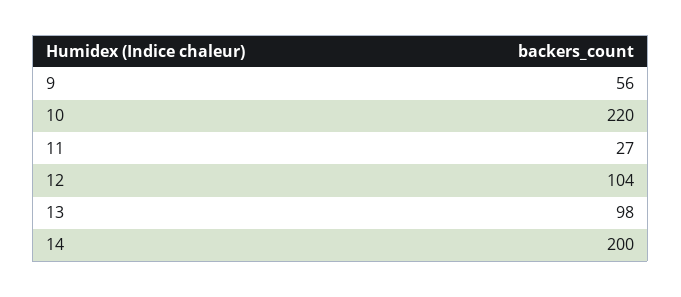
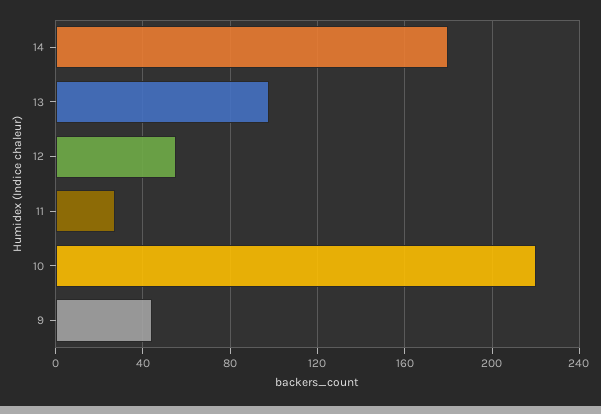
  {
-   "9": 56,
+   "9": 45,
    "10": 220,
    "11": 27,
-   "12": 104,
+   "12": 55,
    "13": 98,
-   "14": 200
+   "14": 180
  }

